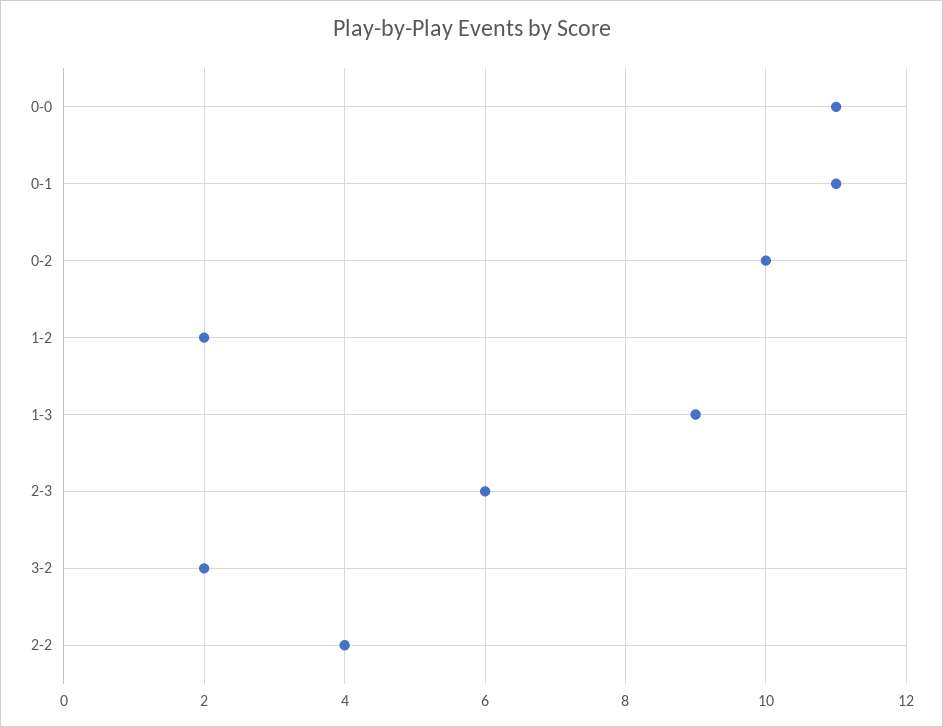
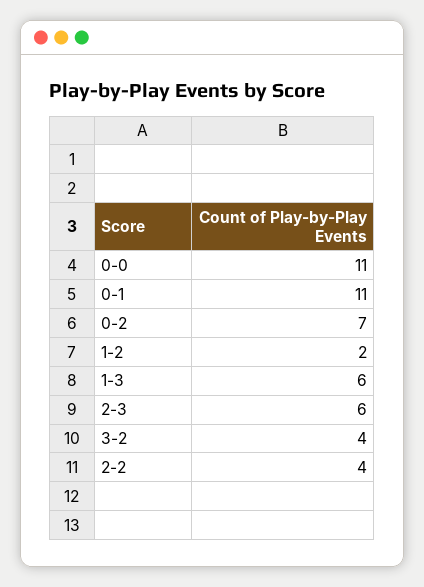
  {
    "0-0": 11,
    "0-1": 11,
-   "0-2": 10,
+   "0-2": 7,
    "1-2": 2,
-   "1-3": 9,
+   "1-3": 6,
    "2-3": 6,
-   "3-2": 2,
+   "3-2": 4,
    "2-2": 4
  }

